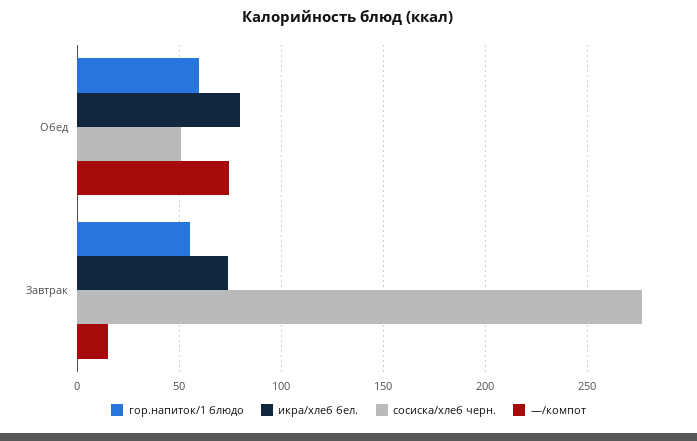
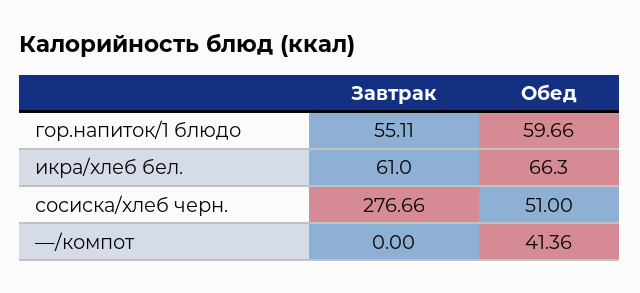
  {
    "гор.напиток/1 блюдо": {
      "Обед": 59.66,
      "Завтрак": 55.11
    },
    "икра/хлеб бел.": {
-     "Обед": 80,
+     "Обед": 66.3,
-     "Завтрак": 75
+     "Завтрак": 61
    },
    "сосиска/хлеб черн.": {
      "Обед": 51,
      "Завтрак": 276.66
    },
    "—/компот": {
-     "Обед": 75,
+     "Обед": 41.36,
-     "Завтрак": 15
+     "Завтрак": 0
    }
  }

